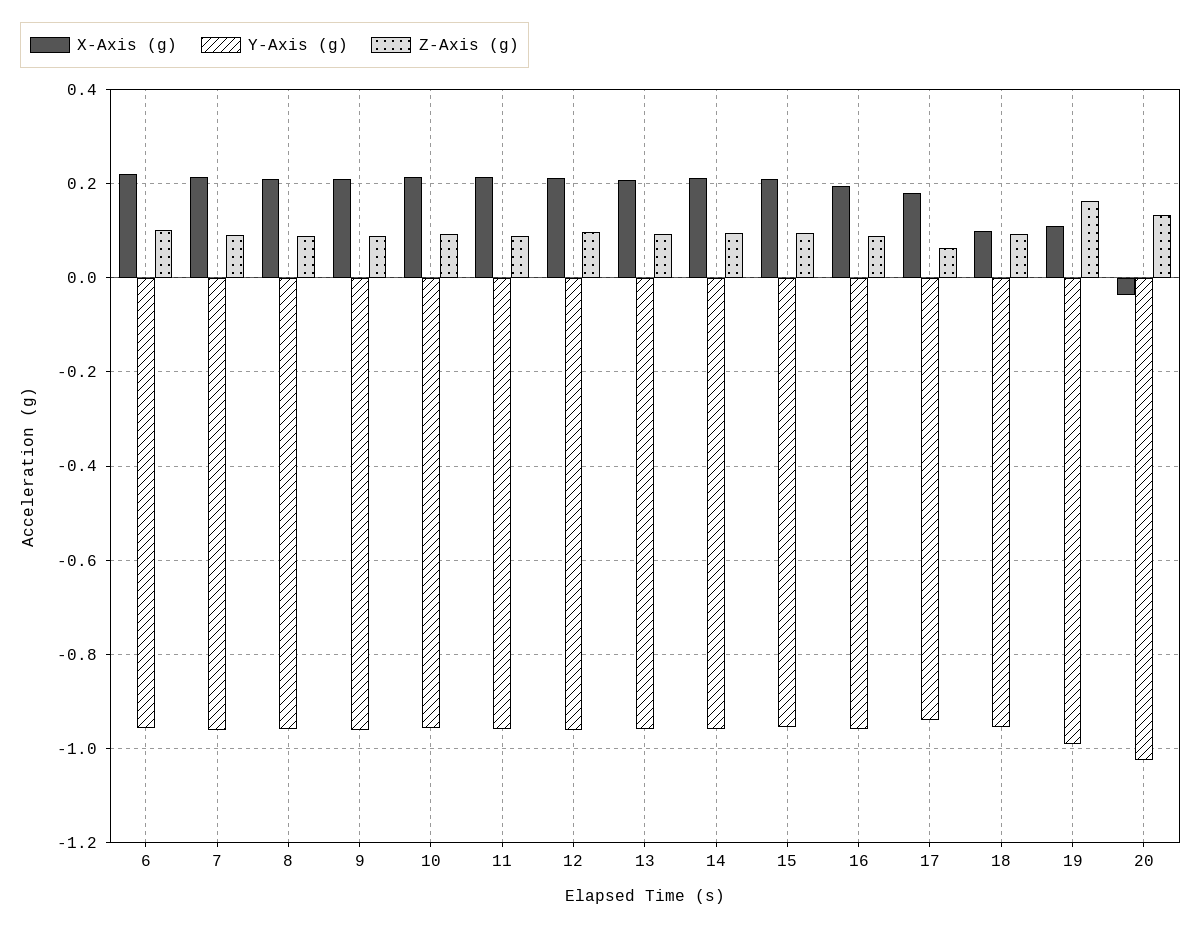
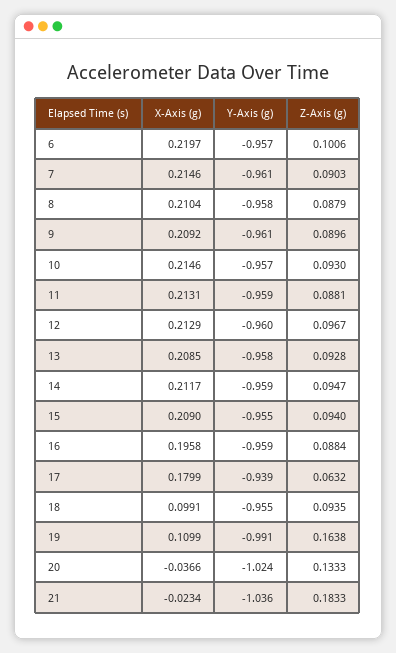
  {
    "X-Axis (g)": {
      "6": 0.2197,
      "7": 0.2146,
      "8": 0.2104,
      "9": 0.2092,
      "10": 0.2146,
      "11": 0.2131,
      "12": 0.2129,
      "13": 0.2085,
      "14": 0.2117,
      "15": 0.209,
      "16": 0.1958,
      "17": 0.1799,
      "18": 0.0991,
      "19": 0.1099,
-     "20": -0.0366
+     "20": -0.0366,
+     "21": -0.0234
    },
    "Y-Axis (g)": {
      "6": -0.957,
      "7": -0.961,
      "8": -0.958,
      "9": -0.961,
      "10": -0.957,
      "11": -0.959,
      "12": -0.96,
      "13": -0.958,
      "14": -0.959,
      "15": -0.955,
      "16": -0.959,
      "17": -0.939,
      "18": -0.955,
      "19": -0.991,
-     "20": -1.024
+     "20": -1.024,
+     "21": -1.036
    },
    "Z-Axis (g)": {
      "6": 0.1006,
      "7": 0.0903,
      "8": 0.0879,
      "9": 0.0896,
      "10": 0.093,
      "11": 0.0881,
      "12": 0.0967,
      "13": 0.0928,
      "14": 0.0947,
      "15": 0.094,
      "16": 0.0884,
      "17": 0.0632,
      "18": 0.0935,
      "19": 0.1638,
-     "20": 0.1333
+     "20": 0.1333,
+     "21": 0.1833
    }
  }

